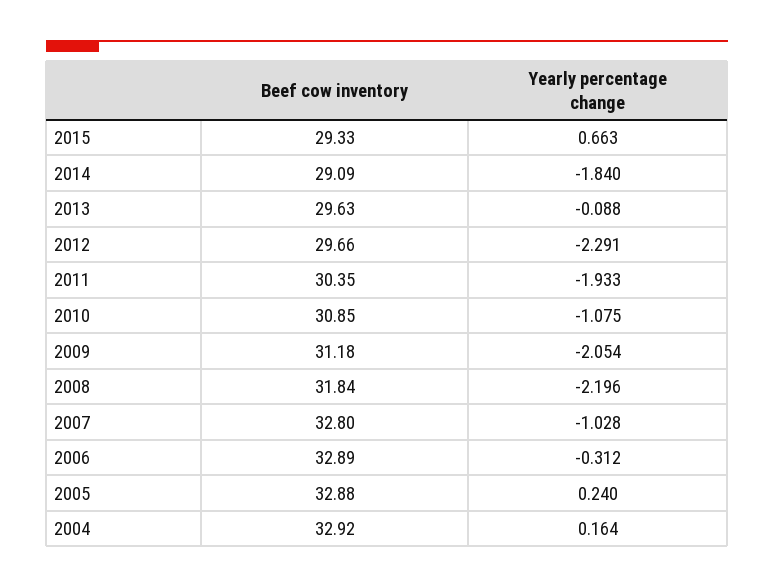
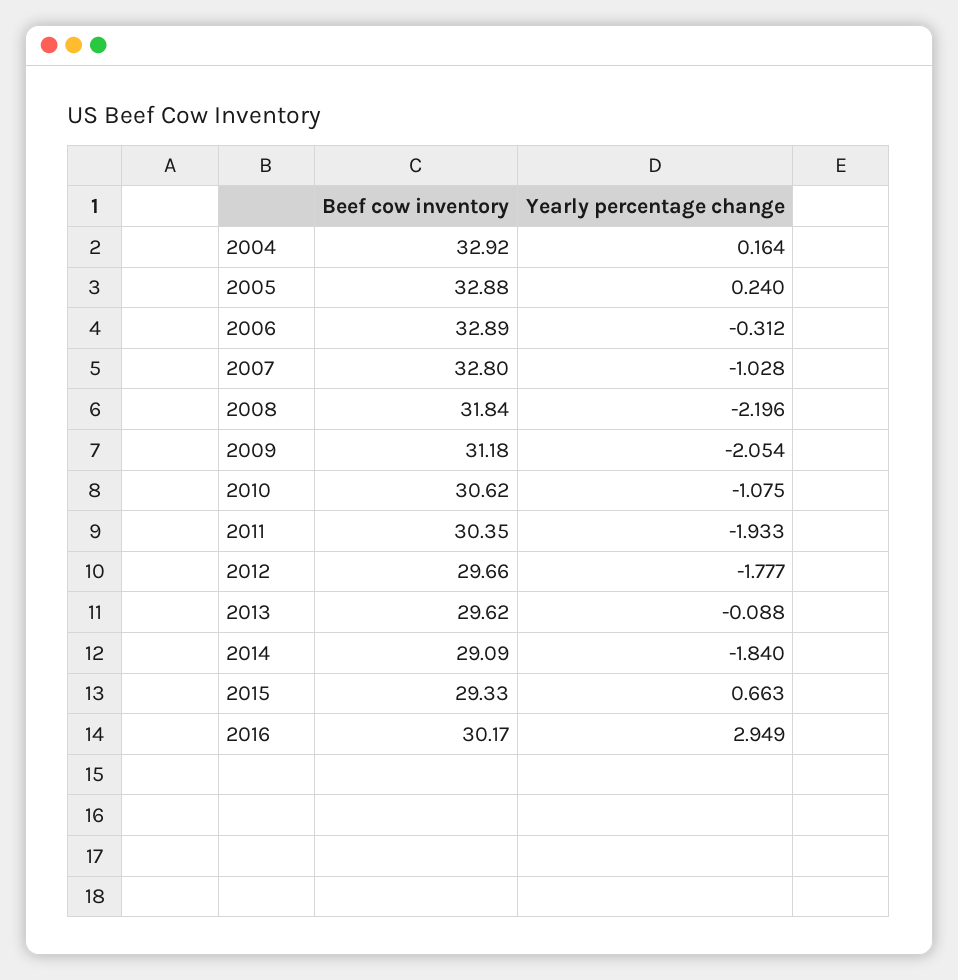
  {
    "Beef cow inventory": {
      "2015": 29.33,
      "2014": 29.09,
-     "2013": 29.63,
+     "2013": 29.62,
      "2012": 29.66,
      "2011": 30.35,
-     "2010": 30.85,
+     "2010": 30.62,
      "2009": 31.18,
      "2008": 31.84,
      "2007": 32.8,
      "2006": 32.89,
      "2005": 32.88,
-     "2004": 32.92
+     "2004": 32.92,
+     "2016": 30.17
    },
    "Yearly percentage change": {
      "2015": 0.663,
      "2014": -1.84,
      "2013": -0.088,
-     "2012": -2.291,
+     "2012": -1.777,
      "2011": -1.933,
      "2010": -1.075,
      "2009": -2.054,
      "2008": -2.196,
      "2007": -1.028,
      "2006": -0.312,
      "2005": 0.24,
-     "2004": 0.164
+     "2004": 0.164,
+     "2016": 2.949
    }
  }

